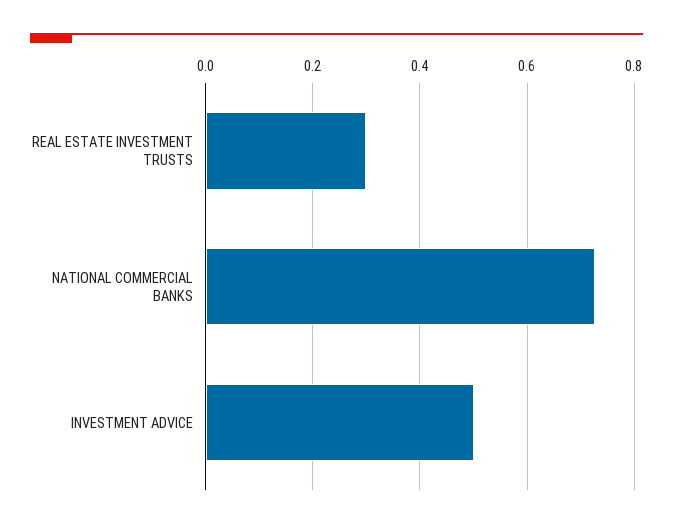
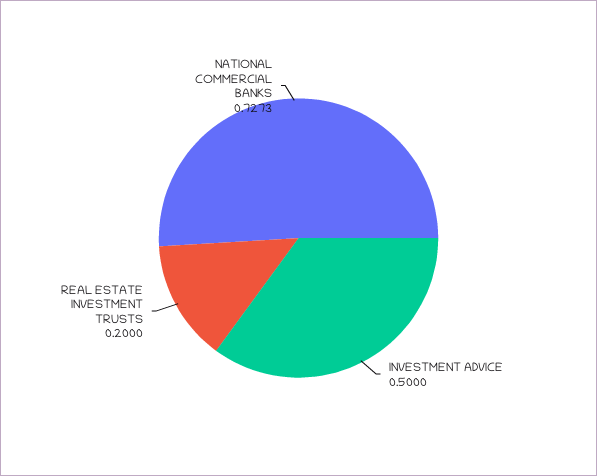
  {
-   "REAL ESTATE INVESTMENT TRUSTS": 0.3,
+   "REAL ESTATE INVESTMENT TRUSTS": 0.2,
    "NATIONAL COMMERCIAL BANKS": 0.7273,
    "INVESTMENT ADVICE": 0.5
  }

